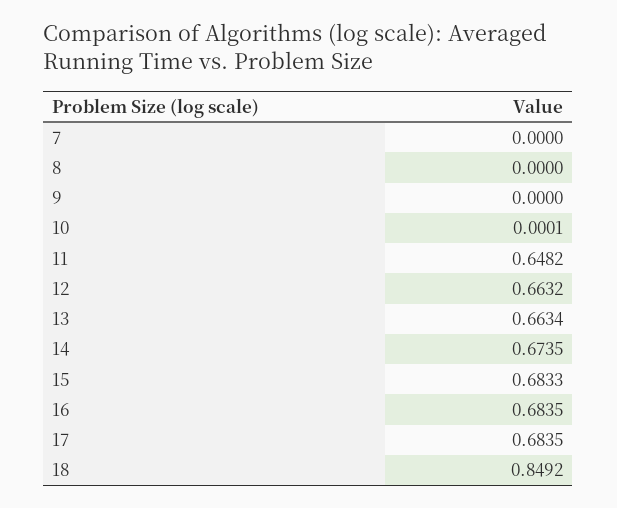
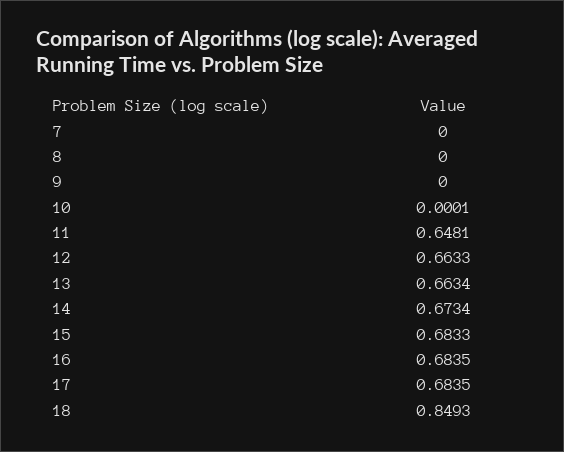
  {
    "7": 0,
    "8": 0,
    "9": 0,
    "10": 0.0001,
-   "11": 0.6482,
+   "11": 0.6481,
-   "12": 0.6632,
+   "12": 0.6633,
    "13": 0.6634,
-   "14": 0.6735,
+   "14": 0.6734,
    "15": 0.6833,
    "16": 0.6835,
    "17": 0.6835,
-   "18": 0.8492
+   "18": 0.8493
  }

